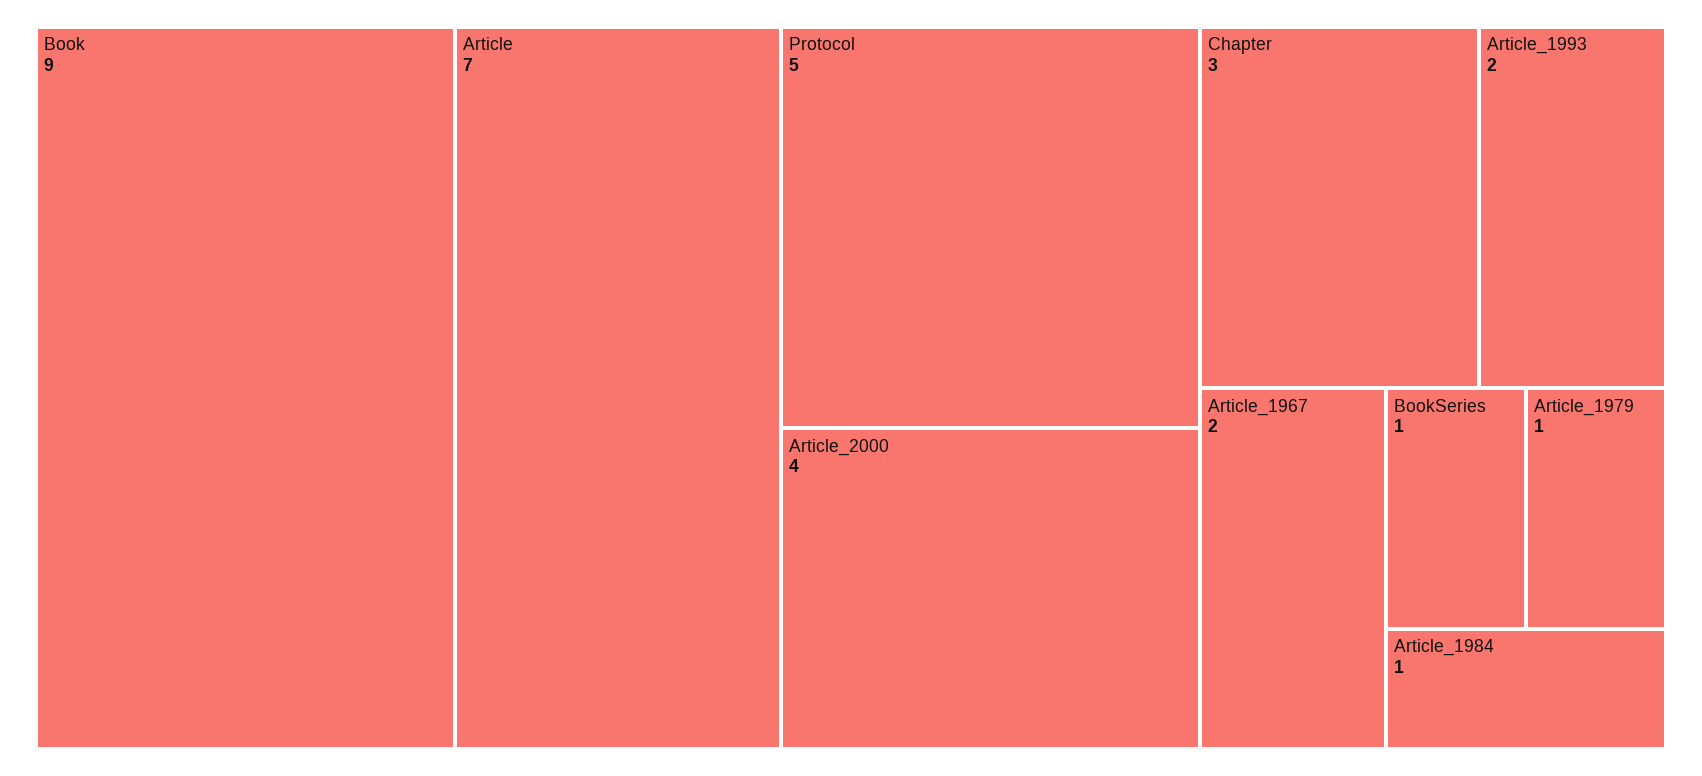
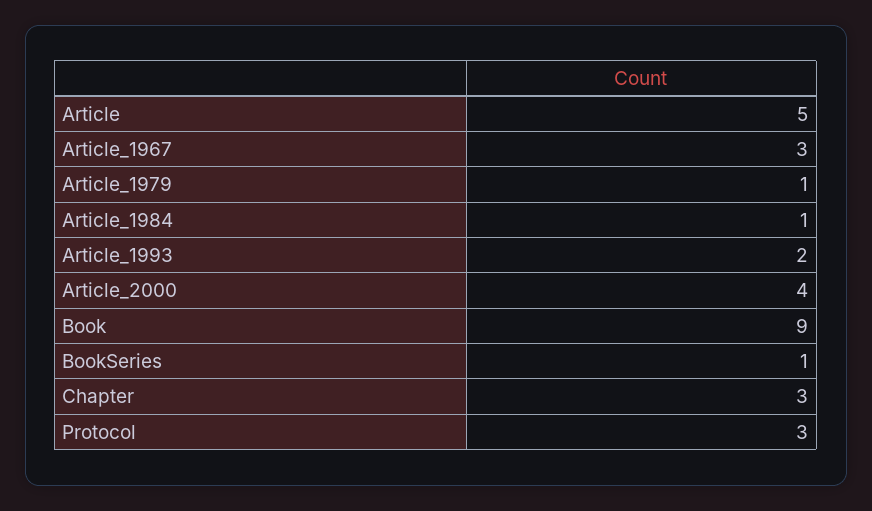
  {
    "Book": 9,
-   "Article": 7,
+   "Article": 5,
-   "Protocol": 5,
+   "Protocol": 3,
    "Article_2000": 4,
    "Chapter": 3,
    "Article_1993": 2,
-   "Article_1967": 2,
+   "Article_1967": 3,
    "BookSeries": 1,
    "Article_1979": 1,
    "Article_1984": 1
  }

